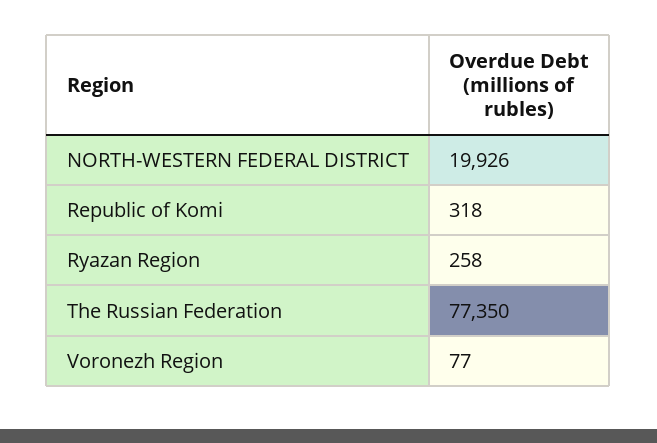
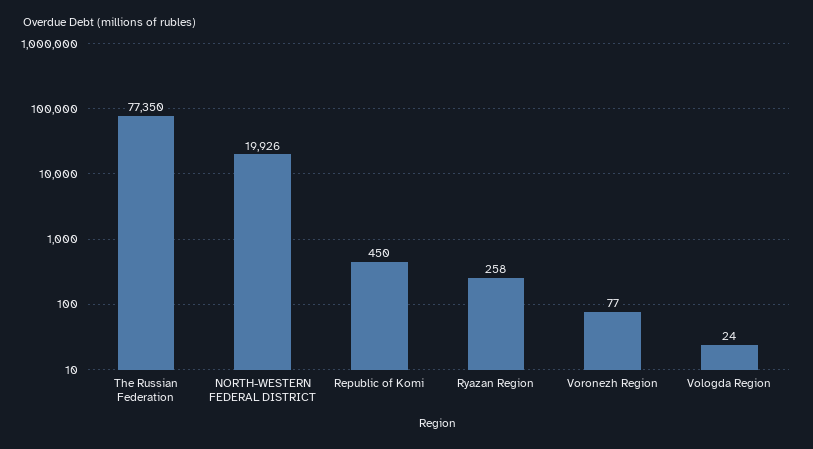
  {
    "NORTH-WESTERN FEDERAL DISTRICT": 19926,
-   "Republic of Komi": 318,
+   "Republic of Komi": 450,
    "Ryazan Region": 258,
    "The Russian Federation": 77350,
-   "Voronezh Region": 77
+   "Voronezh Region": 77,
+   "Vologda Region": 24
  }

